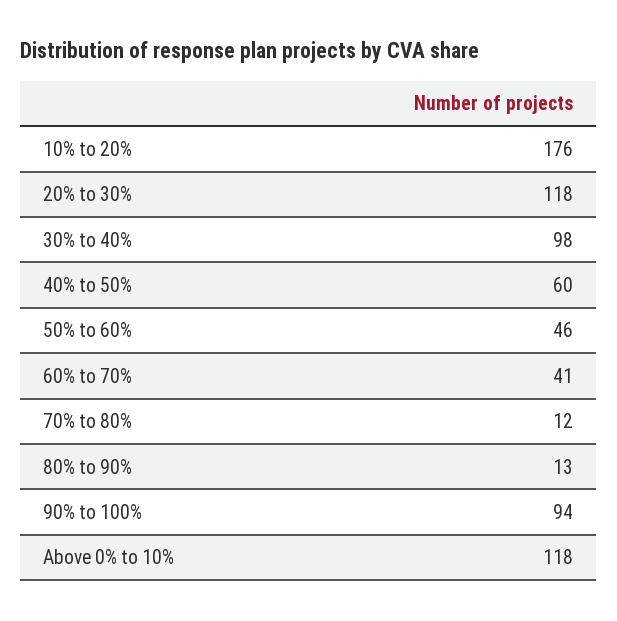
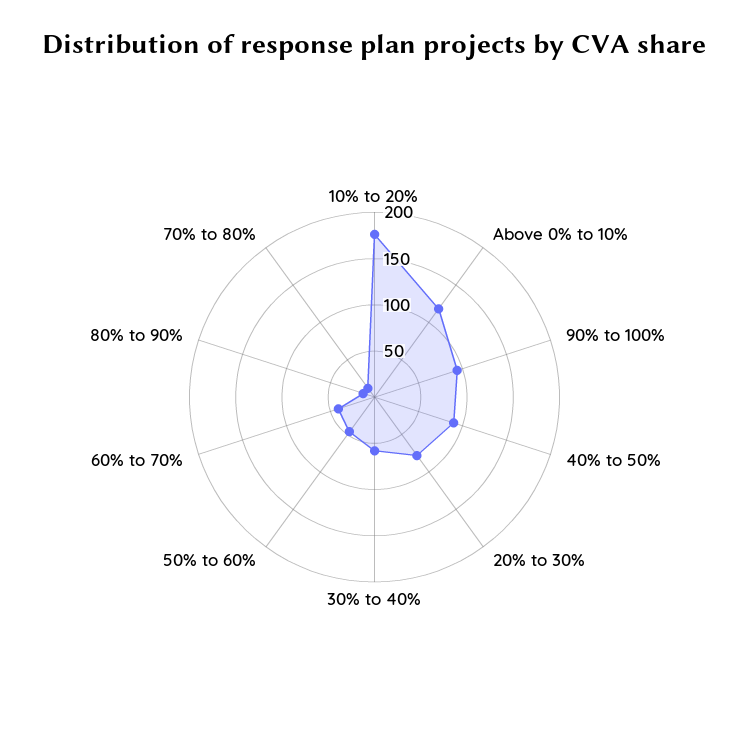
  {
    "10% to 20%": 176,
-   "20% to 30%": 118,
+   "20% to 30%": 80,
-   "30% to 40%": 98,
+   "30% to 40%": 60,
-   "40% to 50%": 60,
+   "40% to 50%": 90,
    "50% to 60%": 46,
    "60% to 70%": 41,
    "70% to 80%": 12,
    "80% to 90%": 13,
    "90% to 100%": 94,
    "Above 0% to 10%": 118
  }

